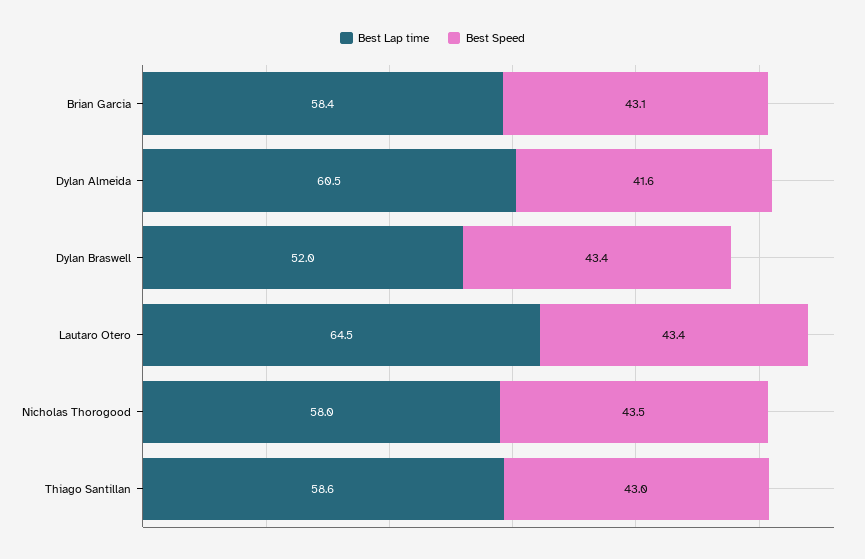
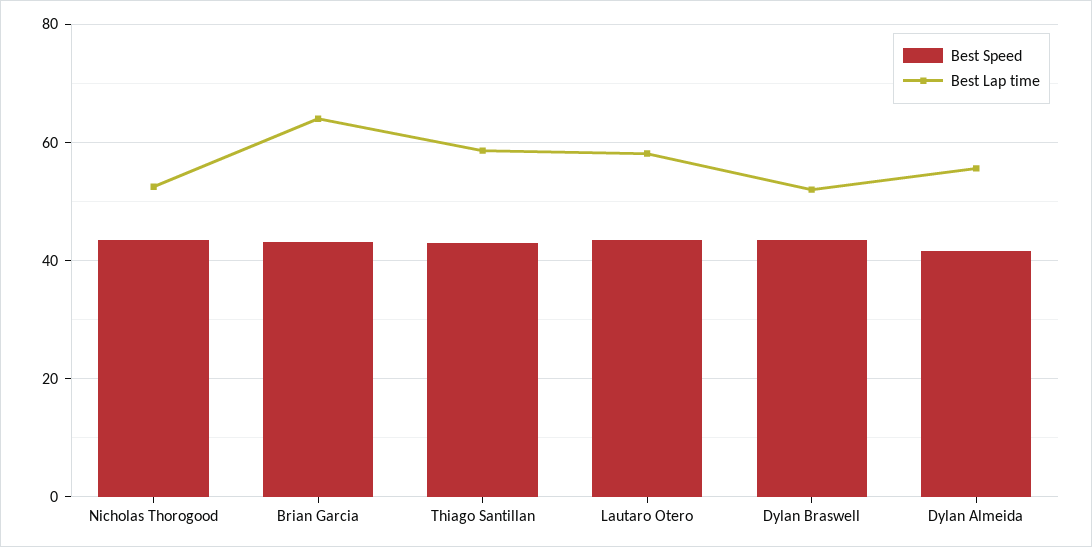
  {
    "Best Lap time": {
-     "Brian Garcia": 58.4,
+     "Brian Garcia": 64,
-     "Dylan Almeida": 60.5,
+     "Dylan Almeida": 56,
      "Dylan Braswell": 52,
-     "Lautaro Otero": 64.5,
+     "Lautaro Otero": 58,
-     "Nicholas Thorogood": 58,
+     "Nicholas Thorogood": 52,
      "Thiago Santillan": 58.6
    },
    "Best Speed": {
      "Brian Garcia": 43.1,
      "Dylan Almeida": 41.6,
      "Dylan Braswell": 43.4,
      "Lautaro Otero": 43.4,
      "Nicholas Thorogood": 43.5,
      "Thiago Santillan": 43
    }
  }

